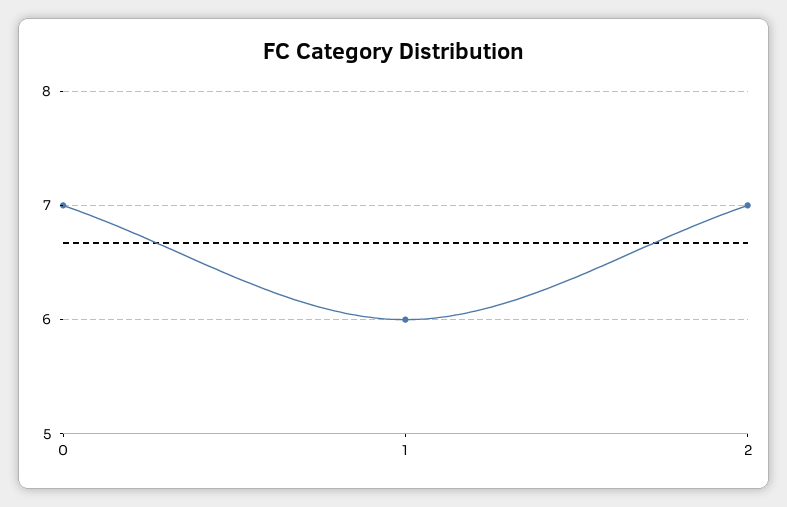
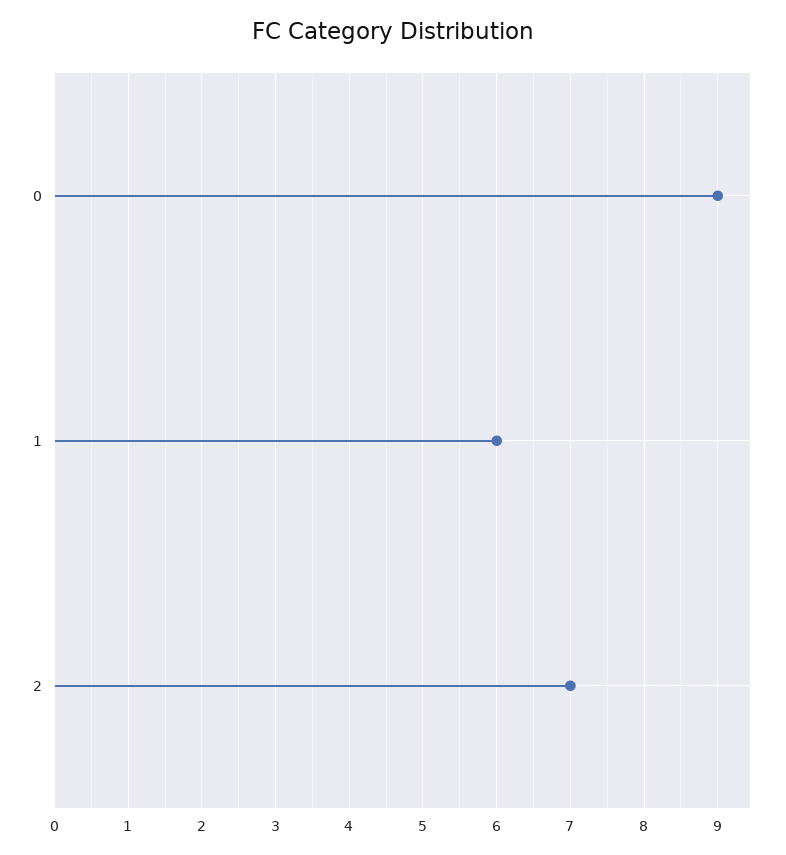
  {
-   "0": 7,
+   "0": 9,
    "1": 6,
    "2": 7
  }

